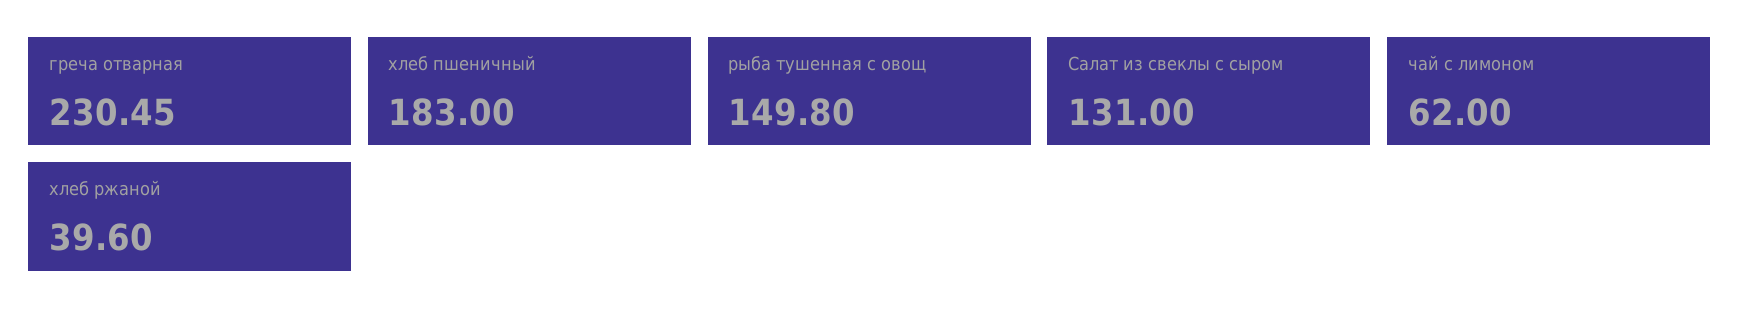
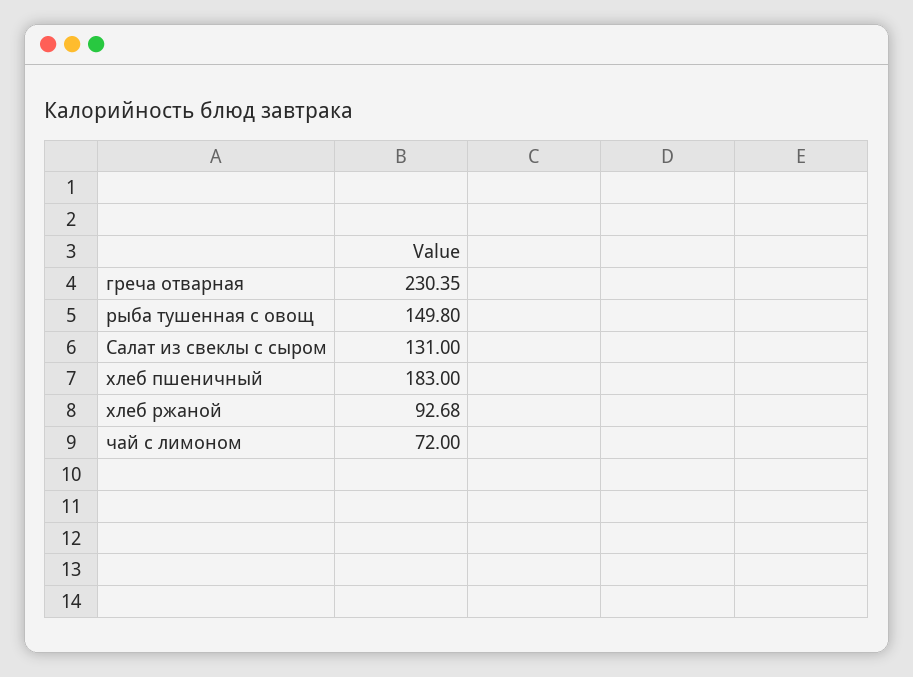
  {
-   "греча отварная": 230.45,
+   "греча отварная": 230.35,
    "хлеб пшеничный": 183,
    "рыба тушенная с овощ": 149.8,
    "Салат из свеклы с сыром": 131,
-   "чай с лимоном": 62,
+   "чай с лимоном": 72,
-   "хлеб ржаной": 39.6
+   "хлеб ржаной": 92.68
  }

